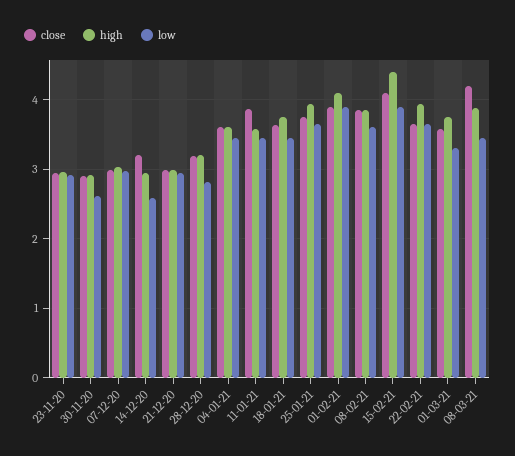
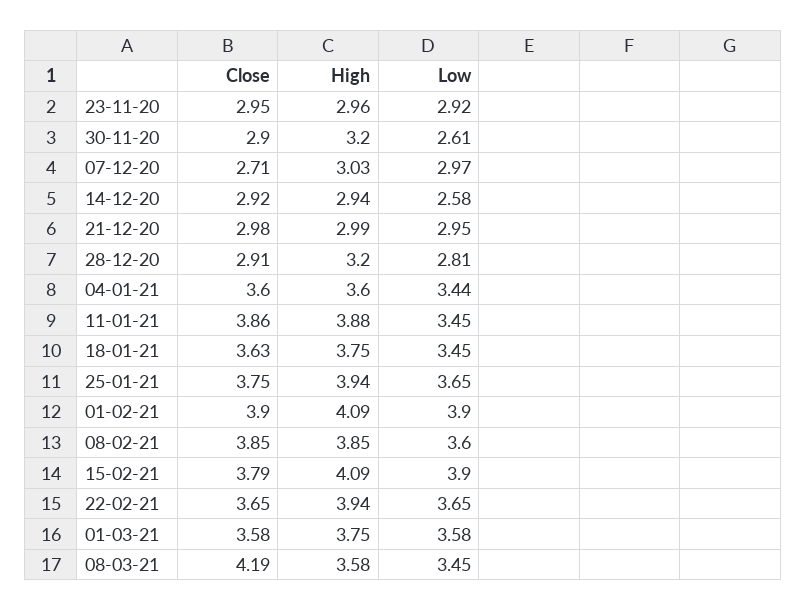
  {
    "close": {
      "23-11-20": 2.95,
      "30-11-20": 2.9,
-     "07-12-20": 3,
+     "07-12-20": 2.71,
-     "14-12-20": 3.2,
+     "14-12-20": 2.92,
      "21-12-20": 2.98,
-     "28-12-20": 3.2,
+     "28-12-20": 2.91,
      "04-01-21": 3.6,
      "11-01-21": 3.86,
      "18-01-21": 3.63,
      "25-01-21": 3.75,
      "01-02-21": 3.9,
      "08-02-21": 3.85,
-     "15-02-21": 4.1,
+     "15-02-21": 3.79,
      "22-02-21": 3.65,
      "01-03-21": 3.58,
      "08-03-21": 4.19
    },
    "high": {
      "23-11-20": 2.96,
-     "30-11-20": 2.9,
+     "30-11-20": 3.2,
      "07-12-20": 3.03,
      "14-12-20": 2.94,
      "21-12-20": 2.99,
      "28-12-20": 3.2,
      "04-01-21": 3.6,
-     "11-01-21": 3.6,
+     "11-01-21": 3.88,
      "18-01-21": 3.75,
      "25-01-21": 3.94,
      "01-02-21": 4.09,
      "08-02-21": 3.85,
-     "15-02-21": 4.4,
+     "15-02-21": 4.09,
      "22-02-21": 3.94,
      "01-03-21": 3.75,
-     "08-03-21": 3.9
+     "08-03-21": 3.58
    },
    "low": {
      "23-11-20": 2.92,
      "30-11-20": 2.61,
      "07-12-20": 2.97,
      "14-12-20": 2.58,
      "21-12-20": 2.95,
      "28-12-20": 2.81,
      "04-01-21": 3.44,
      "11-01-21": 3.45,
      "18-01-21": 3.45,
      "25-01-21": 3.65,
      "01-02-21": 3.9,
      "08-02-21": 3.6,
      "15-02-21": 3.9,
      "22-02-21": 3.65,
-     "01-03-21": 3.3,
+     "01-03-21": 3.58,
      "08-03-21": 3.45
    }
  }

